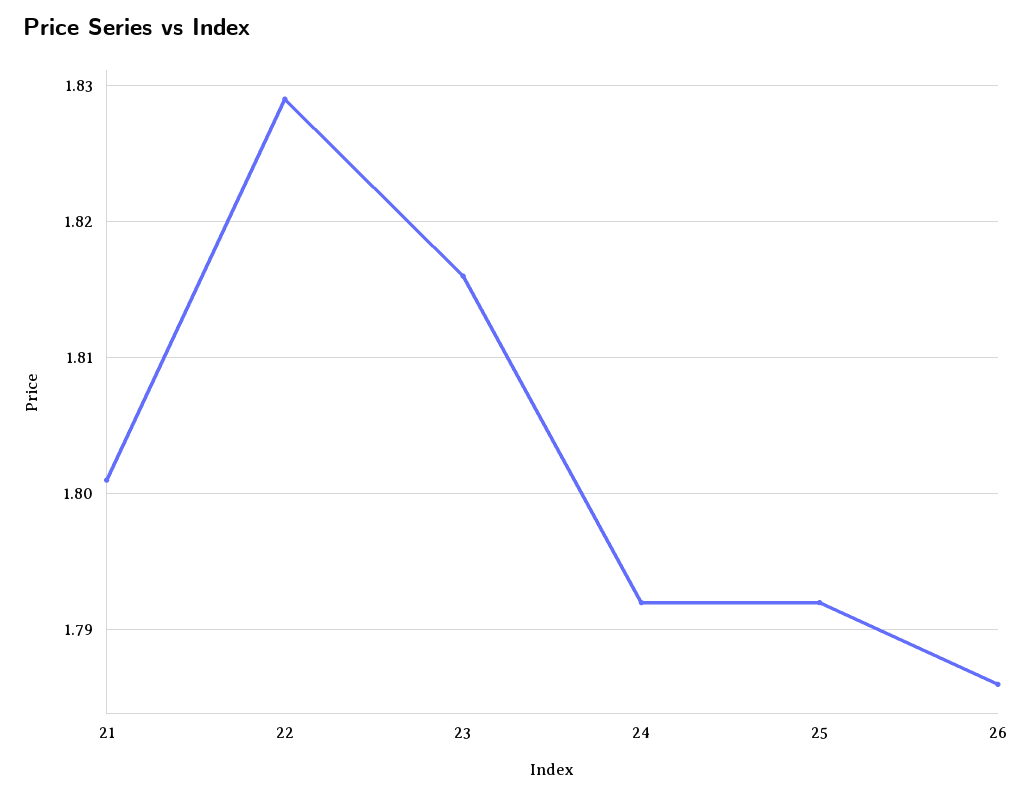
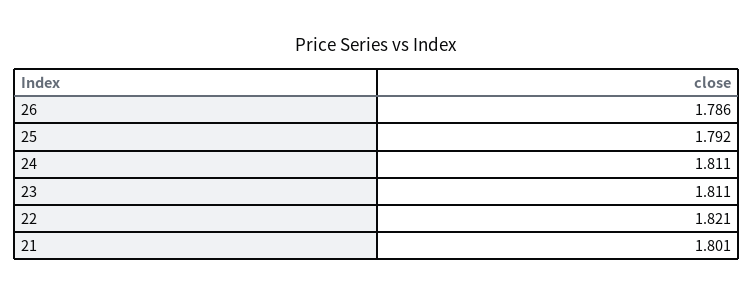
  {
    "21": 1.801,
-   "22": 1.829,
+   "22": 1.821,
-   "23": 1.816,
+   "23": 1.811,
-   "24": 1.792,
+   "24": 1.811,
    "25": 1.792,
    "26": 1.786
  }

